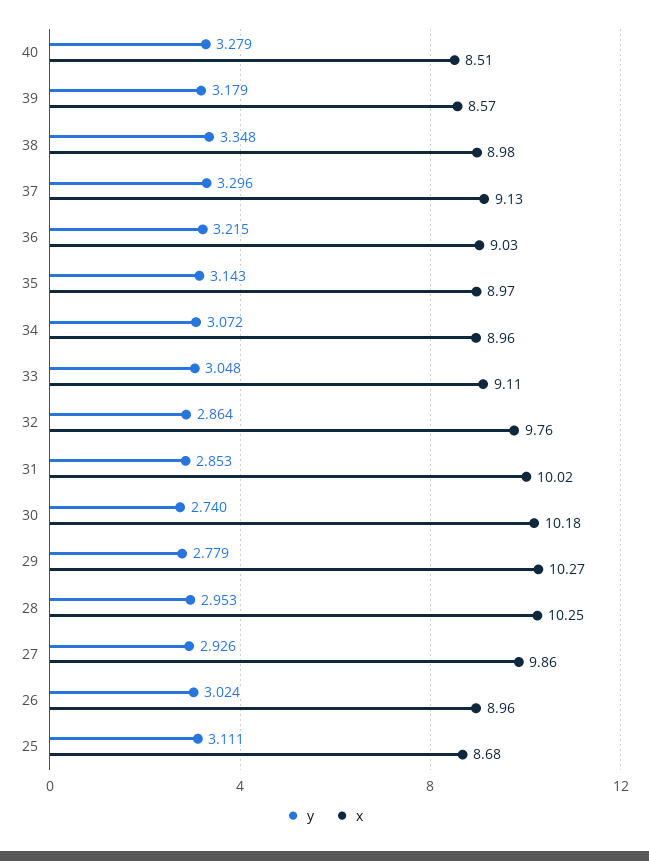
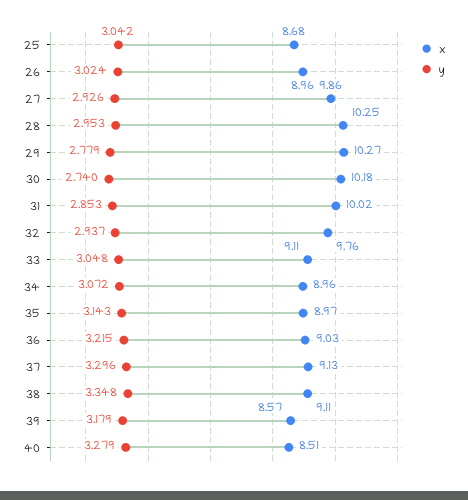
  {
    "y": {
      "40": 3.279,
      "39": 3.179,
      "38": 3.348,
      "37": 3.296,
      "36": 3.215,
      "35": 3.143,
      "34": 3.072,
      "33": 3.048,
-     "32": 2.864,
+     "32": 2.937,
      "31": 2.853,
      "30": 2.74,
      "29": 2.779,
      "28": 2.953,
      "27": 2.926,
      "26": 3.024,
-     "25": 3.111
+     "25": 3.042
    },
    "x": {
      "40": 8.51,
      "39": 8.57,
-     "38": 8.98,
+     "38": 9.11,
      "37": 9.13,
      "36": 9.03,
      "35": 8.97,
      "34": 8.96,
      "33": 9.11,
      "32": 9.76,
      "31": 10.02,
      "30": 10.18,
      "29": 10.27,
      "28": 10.25,
      "27": 9.86,
      "26": 8.96,
      "25": 8.68
    }
  }

